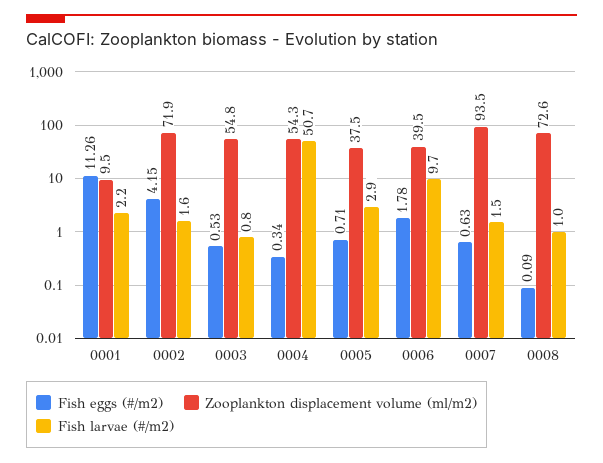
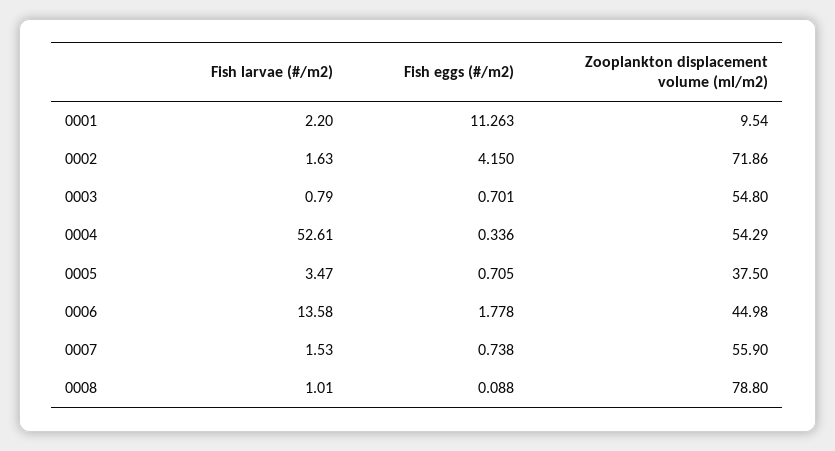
  {
    "Fish eggs (#/m2)": {
      "0001": 11.263,
      "0002": 4.15,
-     "0003": 0.53,
+     "0003": 0.701,
      "0004": 0.336,
      "0005": 0.705,
      "0006": 1.778,
-     "0007": 0.63,
+     "0007": 0.738,
      "0008": 0.088
    },
    "Zooplankton displacement volume (ml/m2)": {
      "0001": 9.54,
      "0002": 71.86,
      "0003": 54.8,
      "0004": 54.29,
      "0005": 37.5,
-     "0006": 39.5,
+     "0006": 44.98,
-     "0007": 93.5,
+     "0007": 55.9,
-     "0008": 72.6
+     "0008": 78.8
    },
    "Fish larvae (#/m2)": {
      "0001": 2.2,
      "0002": 1.63,
      "0003": 0.79,
-     "0004": 50.7,
+     "0004": 52.61,
-     "0005": 2.9,
+     "0005": 3.47,
-     "0006": 9.7,
+     "0006": 13.58,
      "0007": 1.53,
      "0008": 1.01
    }
  }

